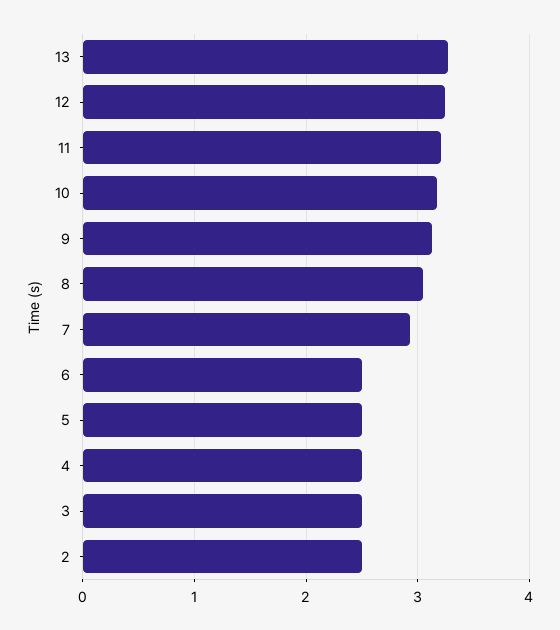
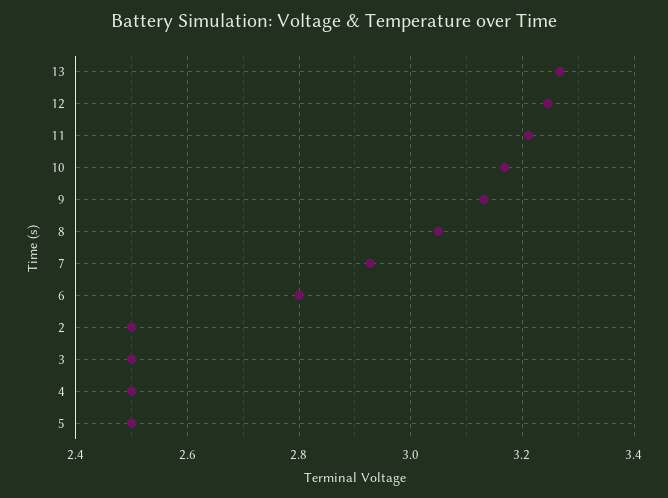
  {
    "13": 3.26,
    "12": 3.24,
    "11": 3.22,
    "10": 3.16,
    "9": 3.14,
    "8": 3.04,
    "7": 2.92,
-   "6": 2.5,
+   "6": 2.8,
    "5": 2.5,
    "4": 2.5,
    "3": 2.5,
    "2": 2.5
  }

